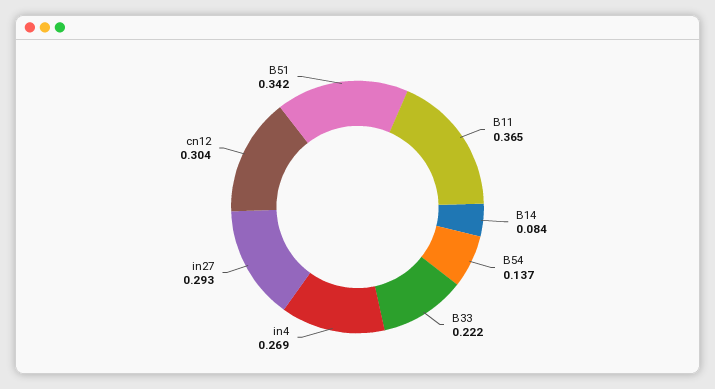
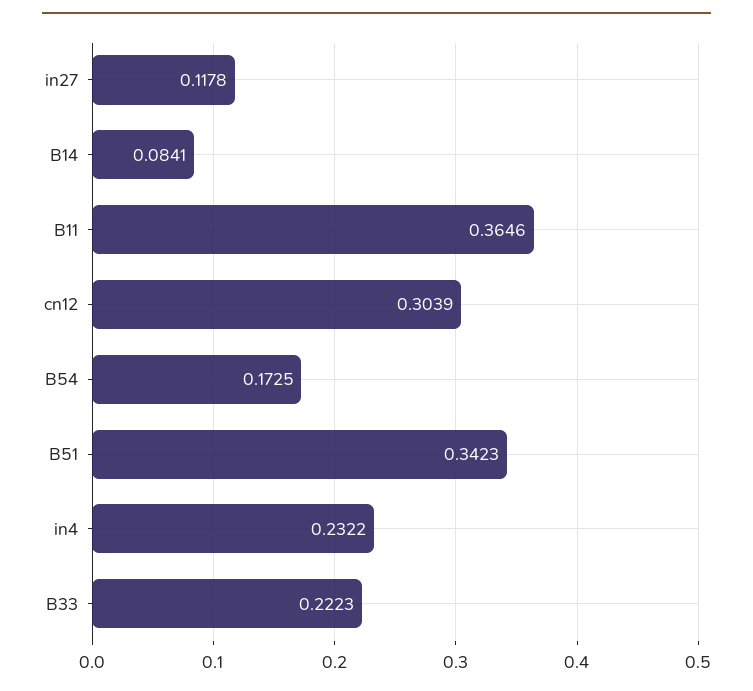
  {
    "B11": 0.3646,
    "B14": 0.0841,
-   "B54": 0.137,
+   "B54": 0.1725,
    "B33": 0.2223,
-   "in4": 0.269,
+   "in4": 0.2322,
-   "in27": 0.293,
+   "in27": 0.1178,
    "cn12": 0.3039,
    "B51": 0.3423
  }

